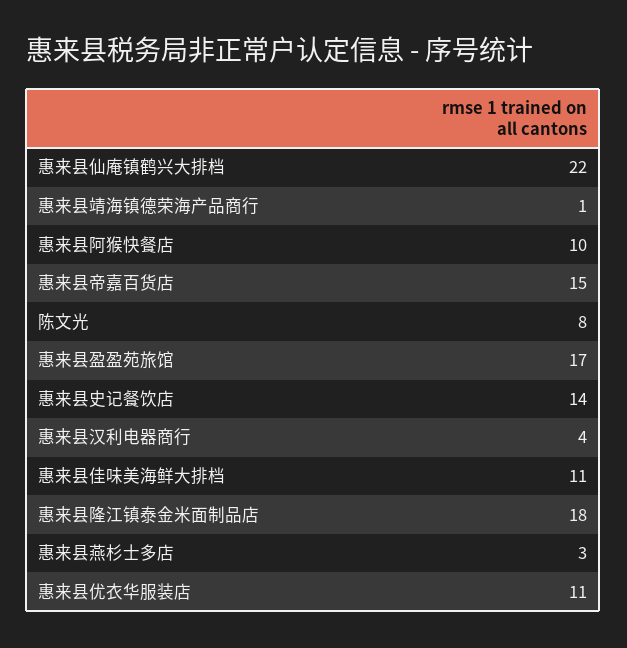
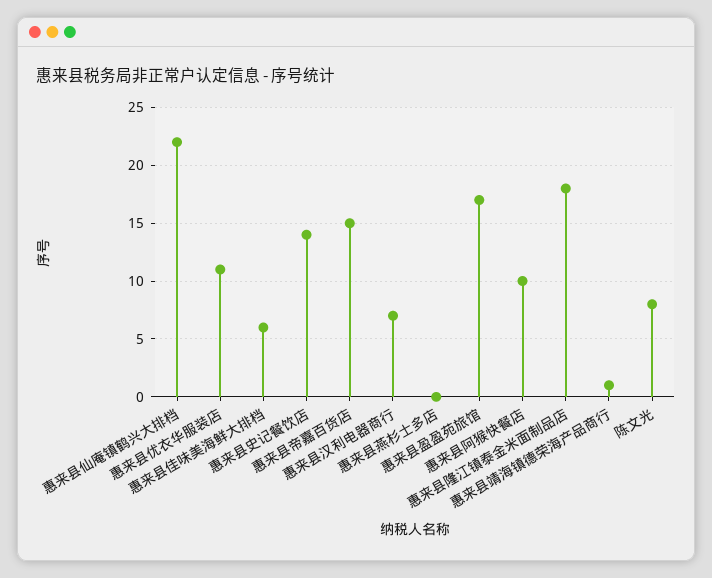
  {
    "惠来县仙庵镇鹤兴大排档": 22,
    "惠来县靖海镇德荣海产品商行": 1,
    "惠来县阿猴快餐店": 10,
    "惠来县帝嘉百货店": 15,
    "陈文光": 8,
    "惠来县盈盈苑旅馆": 17,
    "惠来县史记餐饮店": 14,
-   "惠来县汉利电器商行": 4,
+   "惠来县汉利电器商行": 7,
-   "惠来县佳味美海鲜大排档": 11,
+   "惠来县佳味美海鲜大排档": 6,
    "惠来县隆江镇泰金米面制品店": 18,
-   "惠来县燕杉士多店": 3,
+   "惠来县燕杉士多店": 0,
    "惠来县优衣华服装店": 11
  }

